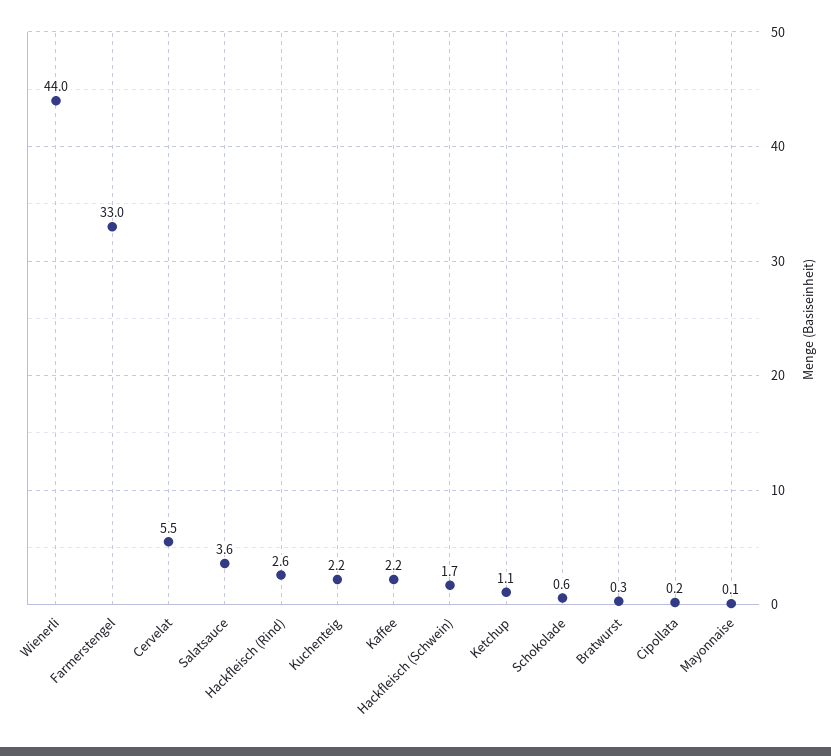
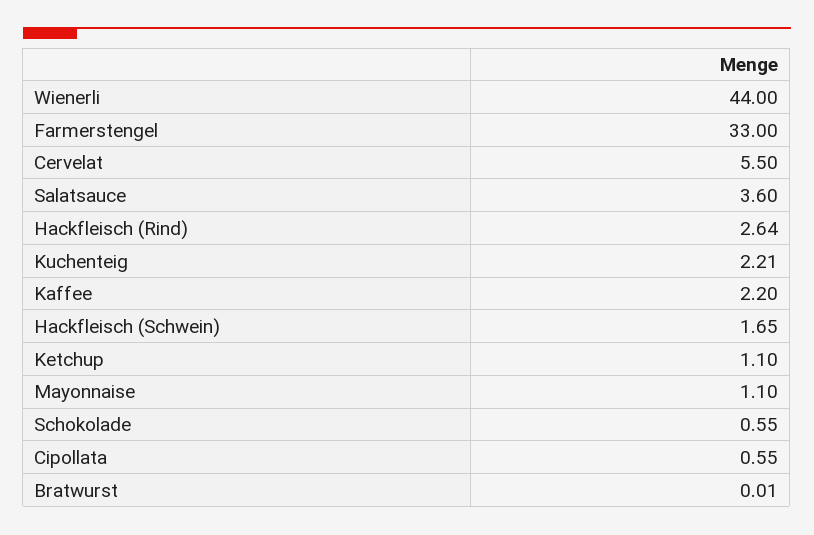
  {
    "Wienerli": 44,
    "Farmerstengel": 33,
    "Cervelat": 5.5,
    "Salatsauce": 3.6,
    "Hackfleisch (Rind)": 2.64,
    "Kuchenteig": 2.21,
    "Kaffee": 2.2,
    "Hackfleisch (Schwein)": 1.65,
    "Ketchup": 1.1,
    "Schokolade": 0.55,
-   "Bratwurst": 0.3,
+   "Bratwurst": 0.01,
-   "Cipollata": 0.2,
+   "Cipollata": 0.55,
-   "Mayonnaise": 0.1
+   "Mayonnaise": 1.1
  }

